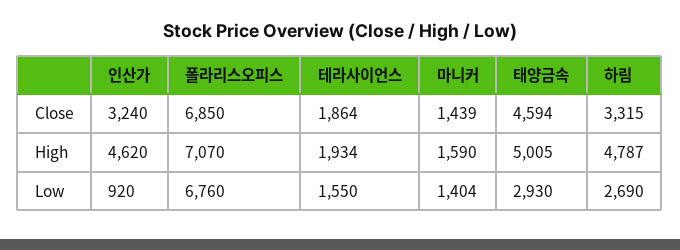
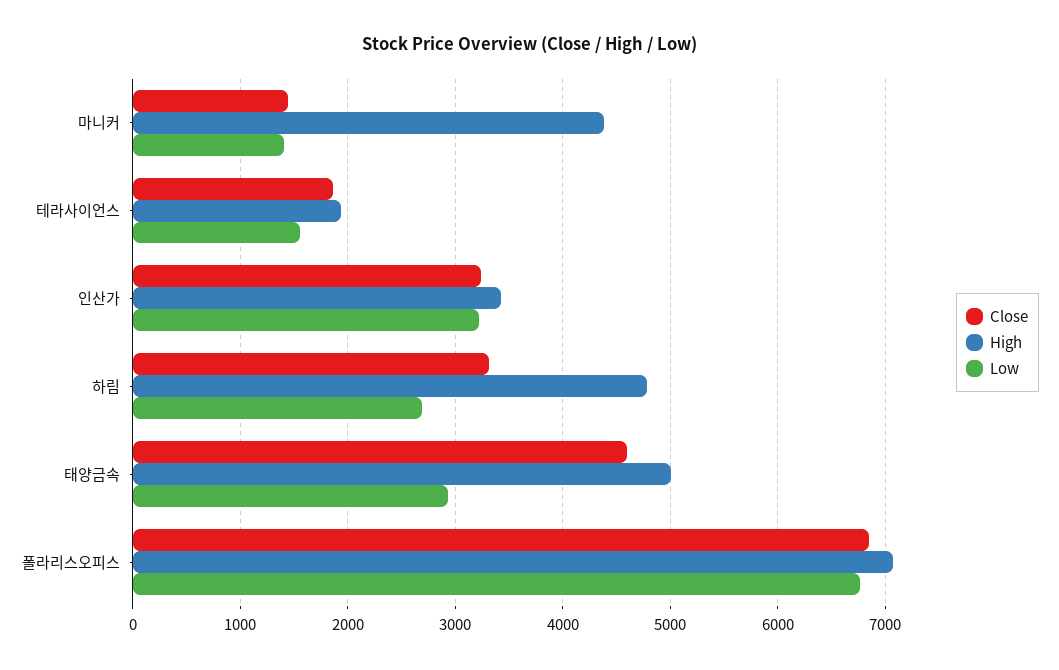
  {
    "Close": {
      "인산가": 3240,
      "폴라리스오피스": 6850,
      "테라사이언스": 1864,
      "마니커": 1439,
      "태양금속": 4594,
      "하림": 3315
    },
    "High": {
-     "인산가": 4620,
+     "인산가": 3400,
      "폴라리스오피스": 7070,
      "테라사이언스": 1934,
-     "마니커": 1590,
+     "마니커": 4400,
      "태양금속": 5005,
      "하림": 4787
    },
    "Low": {
-     "인산가": 920,
+     "인산가": 3200,
      "폴라리스오피스": 6760,
      "테라사이언스": 1550,
      "마니커": 1404,
      "태양금속": 2930,
      "하림": 2690
    }
  }

